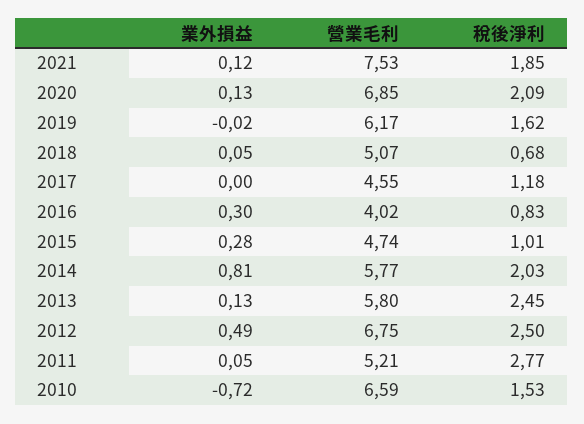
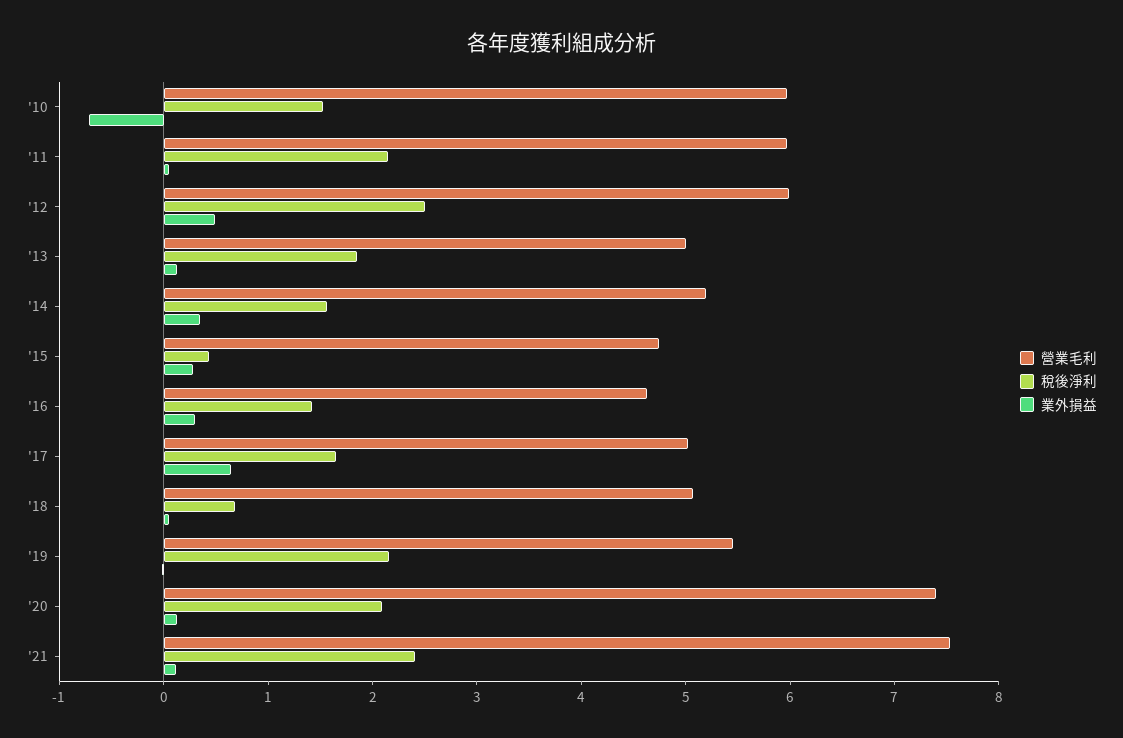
  {
    "業外損益": {
      "2021": 0.12,
      "2020": 0.13,
      "2019": -0.02,
      "2018": 0.05,
-     "2017": 0,
+     "2017": 0.6,
      "2016": 0.3,
      "2015": 0.28,
-     "2014": 0.81,
+     "2014": 0.4,
      "2013": 0.13,
      "2012": 0.49,
      "2011": 0.05,
      "2010": -0.72
    },
    "營業毛利": {
      "2021": 7.53,
-     "2020": 6.85,
+     "2020": 7.4,
-     "2019": 6.17,
+     "2019": 5.4,
      "2018": 5.07,
-     "2017": 4.55,
+     "2017": 5,
-     "2016": 4.02,
+     "2016": 4.6,
      "2015": 4.74,
-     "2014": 5.77,
+     "2014": 5.2,
-     "2013": 5.8,
+     "2013": 5,
-     "2012": 6.75,
+     "2012": 6,
-     "2011": 5.21,
+     "2011": 6,
-     "2010": 6.59
+     "2010": 6
    },
    "稅後淨利": {
-     "2021": 1.85,
+     "2021": 2.4,
      "2020": 2.09,
-     "2019": 1.62,
+     "2019": 2.2,
      "2018": 0.68,
-     "2017": 1.18,
+     "2017": 1.6,
-     "2016": 0.83,
+     "2016": 1.4,
-     "2015": 1.01,
+     "2015": 0.4,
-     "2014": 2.03,
+     "2014": 1.6,
-     "2013": 2.45,
+     "2013": 1.8,
      "2012": 2.5,
-     "2011": 2.77,
+     "2011": 2.2,
      "2010": 1.53
    }
  }

